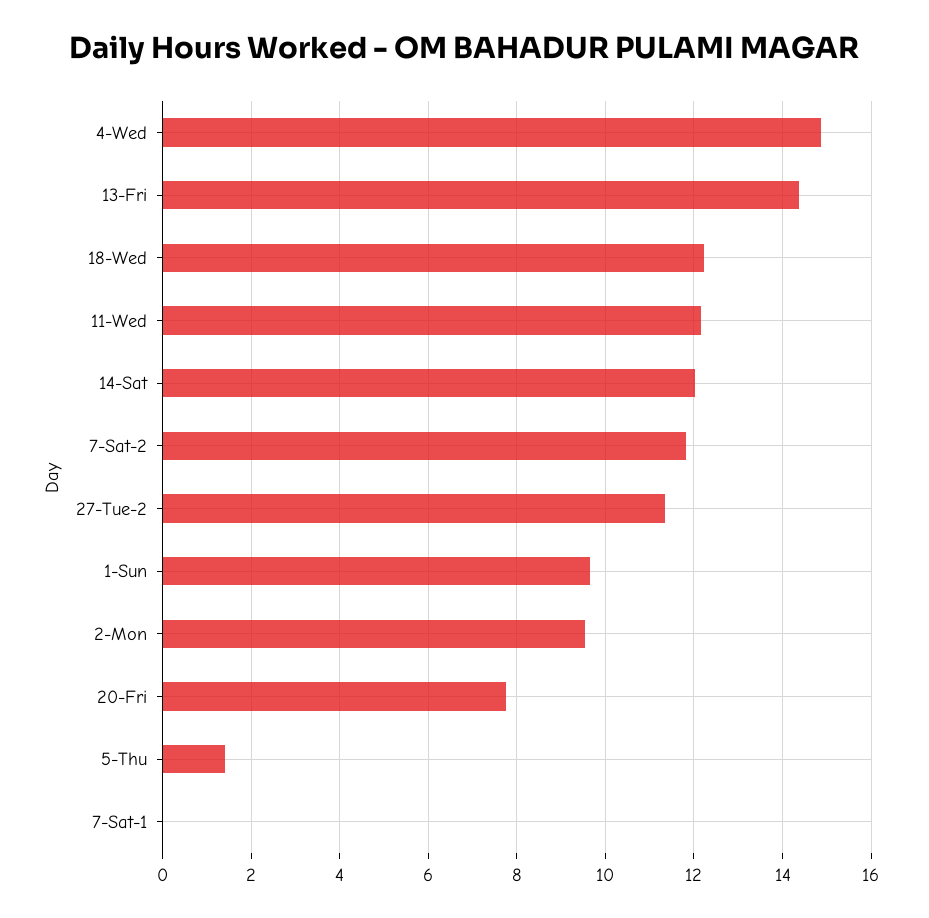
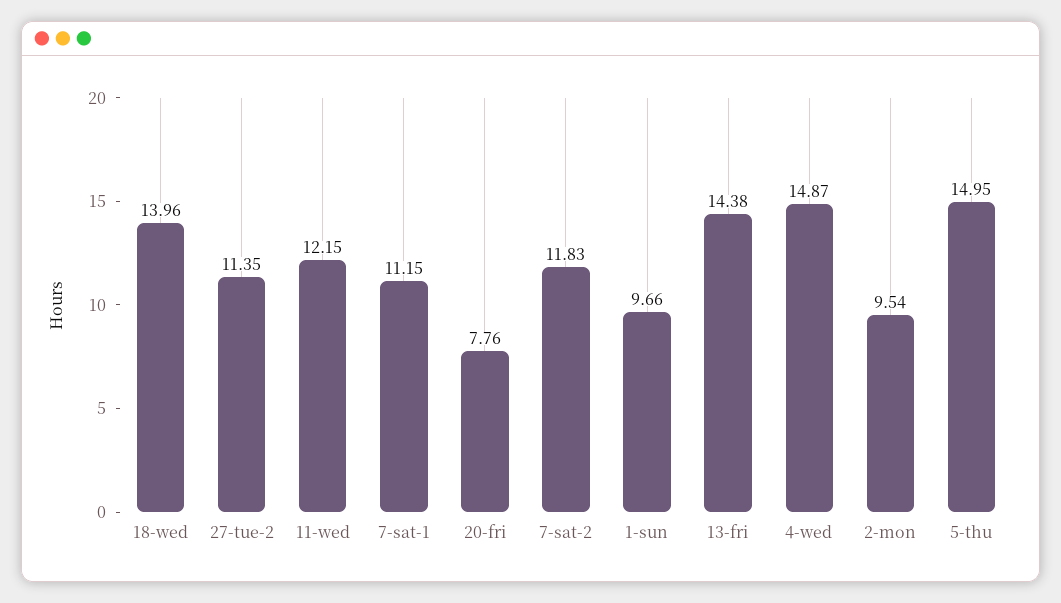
  {
    "4-Wed": 14.87,
    "13-Fri": 14.38,
-   "18-Wed": 12.2,
+   "18-Wed": 13.96,
    "11-Wed": 12.15,
-   "14-Sat": 12,
    "7-Sat-2": 11.83,
    "27-Tue-2": 11.35,
    "1-Sun": 9.66,
    "2-Mon": 9.54,
    "20-Fri": 7.76,
-   "5-Thu": 1.4,
+   "5-Thu": 14.95,
-   "7-Sat-1": 0
+   "7-Sat-1": 11.15
  }

